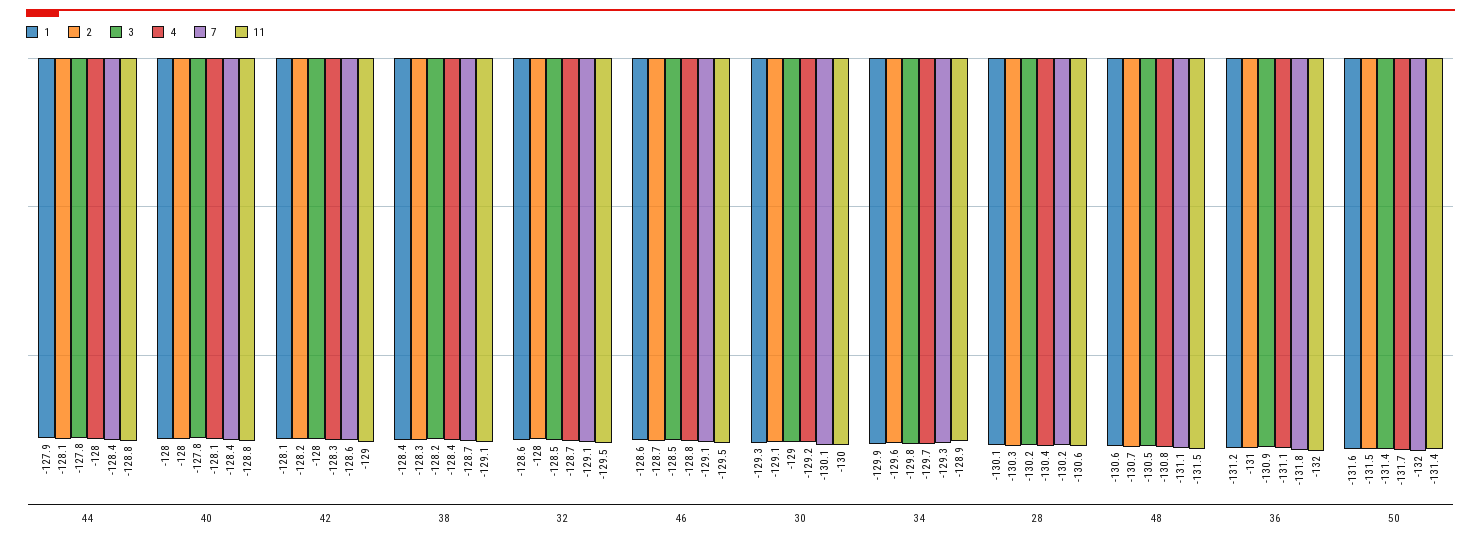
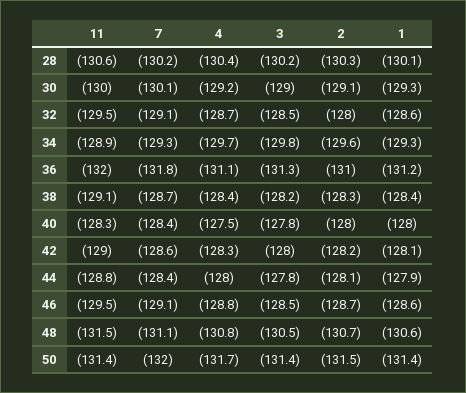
  {
    "1": {
      "44": -127.9,
      "40": -128,
      "42": -128.1,
      "38": -128.4,
      "32": -128.6,
      "46": -128.6,
      "30": -129.3,
-     "34": -129.9,
+     "34": -129.3,
      "28": -130.1,
      "48": -130.6,
      "36": -131.2,
-     "50": -131.6
+     "50": -131.4
    },
    "2": {
      "44": -128.1,
      "40": -128,
      "42": -128.2,
      "38": -128.3,
      "32": -128,
      "46": -128.7,
      "30": -129.1,
      "34": -129.6,
      "28": -130.3,
      "48": -130.7,
      "36": -131,
      "50": -131.5
    },
    "3": {
      "44": -127.8,
      "40": -127.8,
      "42": -128,
      "38": -128.2,
      "32": -128.5,
      "46": -128.5,
      "30": -129,
      "34": -129.8,
      "28": -130.2,
      "48": -130.5,
-     "36": -130.9,
+     "36": -131.3,
      "50": -131.4
    },
    "4": {
      "44": -128,
-     "40": -128.1,
+     "40": -127.5,
      "42": -128.3,
      "38": -128.4,
      "32": -128.7,
      "46": -128.8,
      "30": -129.2,
      "34": -129.7,
      "28": -130.4,
      "48": -130.8,
      "36": -131.1,
      "50": -131.7
    },
    "7": {
      "44": -128.4,
      "40": -128.4,
      "42": -128.6,
      "38": -128.7,
      "32": -129.1,
      "46": -129.1,
      "30": -130.1,
      "34": -129.3,
      "28": -130.2,
      "48": -131.1,
      "36": -131.8,
      "50": -132
    },
    "11": {
      "44": -128.8,
-     "40": -128.8,
+     "40": -128.3,
      "42": -129,
      "38": -129.1,
      "32": -129.5,
      "46": -129.5,
      "30": -130,
      "34": -128.9,
      "28": -130.6,
      "48": -131.5,
      "36": -132,
      "50": -131.4
    }
  }

